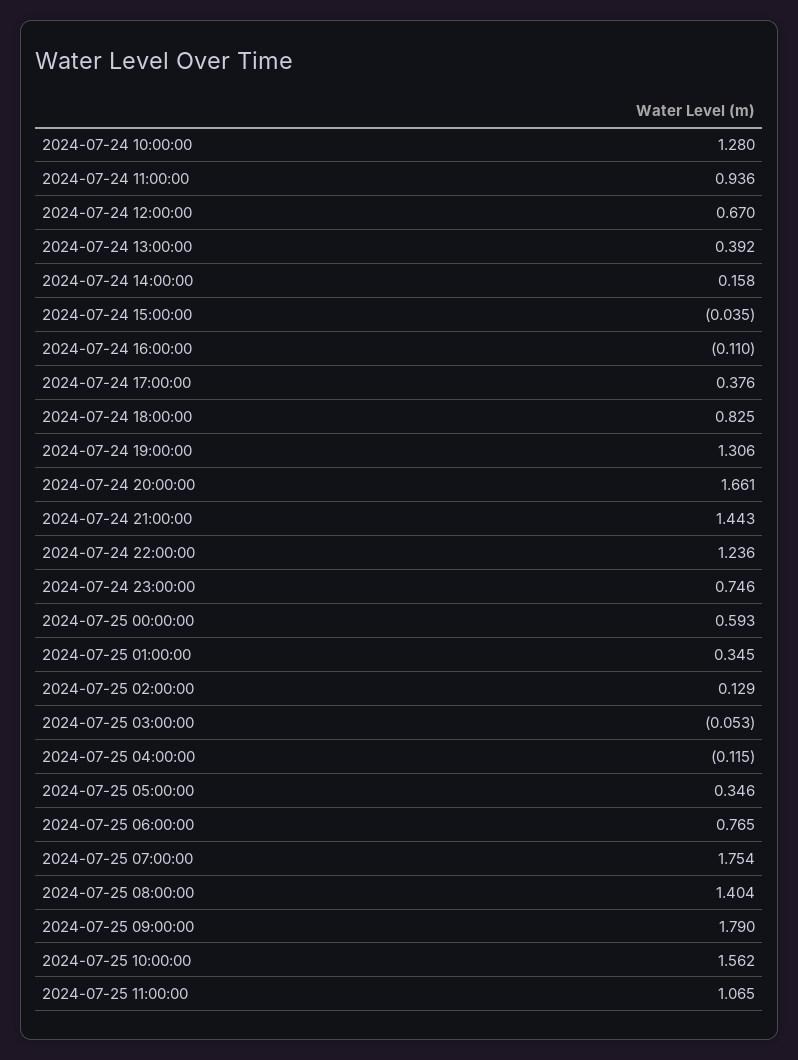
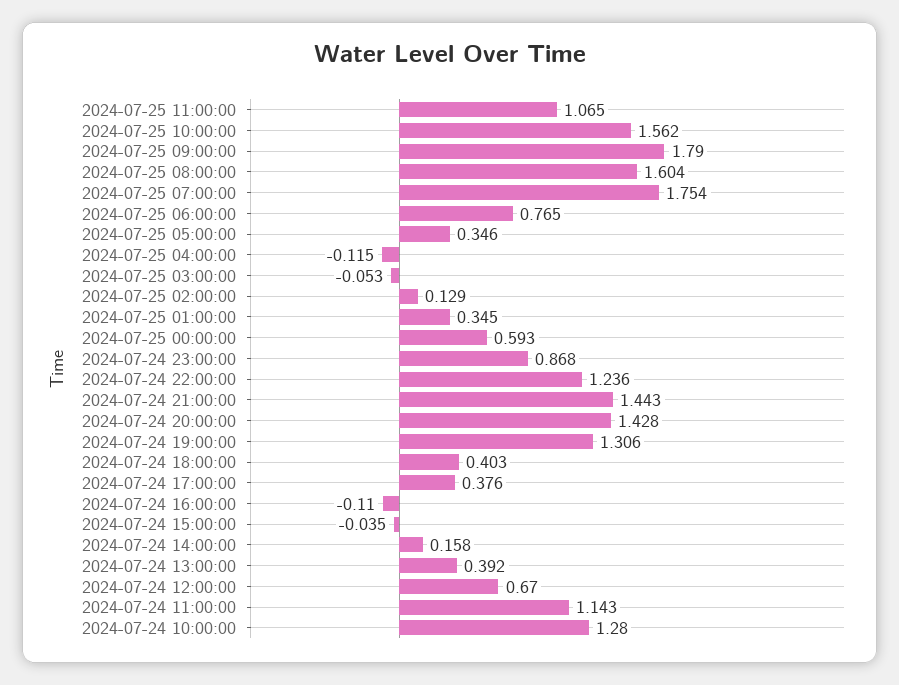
  {
    "2024-07-24 10:00:00": 1.28,
-   "2024-07-24 11:00:00": 0.936,
+   "2024-07-24 11:00:00": 1.143,
    "2024-07-24 12:00:00": 0.67,
    "2024-07-24 13:00:00": 0.392,
    "2024-07-24 14:00:00": 0.158,
    "2024-07-24 15:00:00": -0.035,
    "2024-07-24 16:00:00": -0.11,
    "2024-07-24 17:00:00": 0.376,
-   "2024-07-24 18:00:00": 0.825,
+   "2024-07-24 18:00:00": 0.403,
    "2024-07-24 19:00:00": 1.306,
-   "2024-07-24 20:00:00": 1.661,
+   "2024-07-24 20:00:00": 1.428,
    "2024-07-24 21:00:00": 1.443,
    "2024-07-24 22:00:00": 1.236,
-   "2024-07-24 23:00:00": 0.746,
+   "2024-07-24 23:00:00": 0.868,
    "2024-07-25 00:00:00": 0.593,
    "2024-07-25 01:00:00": 0.345,
    "2024-07-25 02:00:00": 0.129,
    "2024-07-25 03:00:00": -0.053,
    "2024-07-25 04:00:00": -0.115,
    "2024-07-25 05:00:00": 0.346,
    "2024-07-25 06:00:00": 0.765,
    "2024-07-25 07:00:00": 1.754,
-   "2024-07-25 08:00:00": 1.404,
+   "2024-07-25 08:00:00": 1.604,
    "2024-07-25 09:00:00": 1.79,
    "2024-07-25 10:00:00": 1.562,
    "2024-07-25 11:00:00": 1.065
  }

